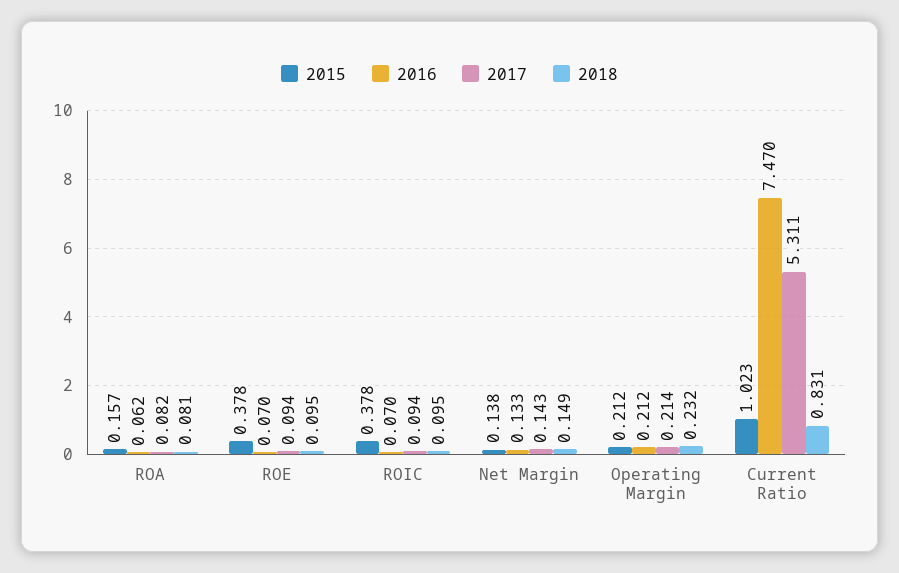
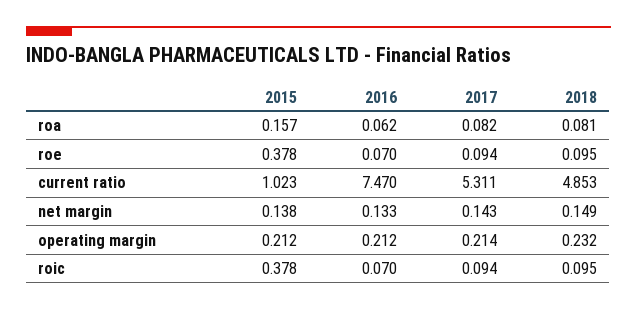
  {
    "2015": {
      "ROA": 0.157,
      "ROE": 0.378,
      "ROIC": 0.378,
      "Net Margin": 0.138,
      "Operating Margin": 0.212,
      "Current Ratio": 1.023
    },
    "2016": {
      "ROA": 0.062,
      "ROE": 0.07,
      "ROIC": 0.07,
      "Net Margin": 0.133,
      "Operating Margin": 0.212,
      "Current Ratio": 7.47
    },
    "2017": {
      "ROA": 0.082,
      "ROE": 0.094,
      "ROIC": 0.094,
      "Net Margin": 0.143,
      "Operating Margin": 0.214,
      "Current Ratio": 5.311
    },
    "2018": {
      "ROA": 0.081,
      "ROE": 0.095,
      "ROIC": 0.095,
      "Net Margin": 0.149,
      "Operating Margin": 0.232,
-     "Current Ratio": 0.831
+     "Current Ratio": 4.853
    }
  }

